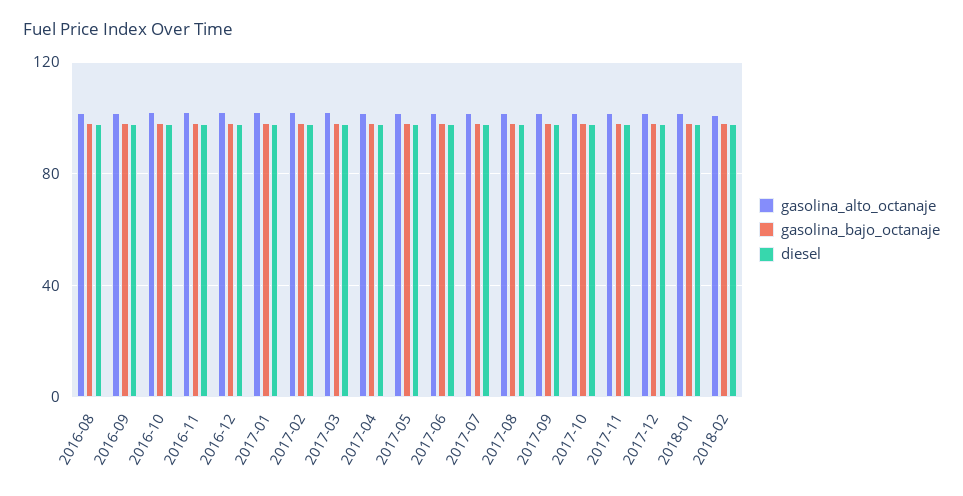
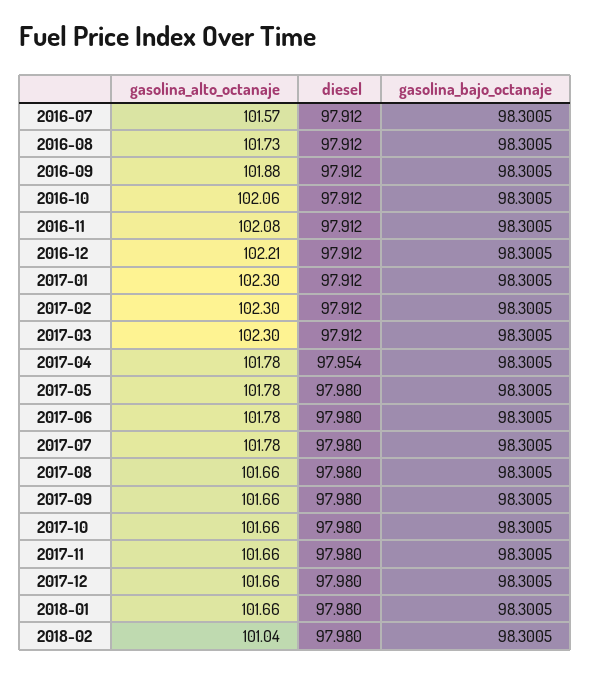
  {
    "gasolina_alto_octanaje": {
      "2016-08": 101.73,
      "2016-09": 101.88,
      "2016-10": 102.06,
      "2016-11": 102.08,
      "2016-12": 102.21,
      "2017-01": 102.3,
      "2017-02": 102.3,
      "2017-03": 102.3,
      "2017-04": 101.78,
      "2017-05": 101.78,
      "2017-06": 101.78,
      "2017-07": 101.78,
      "2017-08": 101.66,
      "2017-09": 101.66,
      "2017-10": 101.66,
      "2017-11": 101.66,
      "2017-12": 101.66,
      "2018-01": 101.66,
-     "2018-02": 101.04
+     "2018-02": 101.04,
+     "2016-07": 101.57
    },
    "gasolina_bajo_octanaje": {
      "2016-08": 98.3005,
      "2016-09": 98.3005,
      "2016-10": 98.3005,
      "2016-11": 98.3005,
      "2016-12": 98.3005,
      "2017-01": 98.3005,
      "2017-02": 98.3005,
      "2017-03": 98.3005,
      "2017-04": 98.3005,
      "2017-05": 98.3005,
      "2017-06": 98.3005,
      "2017-07": 98.3005,
      "2017-08": 98.3005,
      "2017-09": 98.3005,
      "2017-10": 98.3005,
      "2017-11": 98.3005,
      "2017-12": 98.3005,
      "2018-01": 98.3005,
-     "2018-02": 98.3005
+     "2018-02": 98.3005,
+     "2016-07": 98.3005
    },
    "diesel": {
      "2016-08": 97.912,
      "2016-09": 97.912,
      "2016-10": 97.912,
      "2016-11": 97.912,
      "2016-12": 97.912,
      "2017-01": 97.912,
      "2017-02": 97.912,
      "2017-03": 97.912,
      "2017-04": 97.954,
      "2017-05": 97.98,
      "2017-06": 97.98,
      "2017-07": 97.98,
      "2017-08": 97.98,
      "2017-09": 97.98,
      "2017-10": 97.98,
      "2017-11": 97.98,
      "2017-12": 97.98,
      "2018-01": 97.98,
-     "2018-02": 97.98
+     "2018-02": 97.98,
+     "2016-07": 97.912
    }
  }

